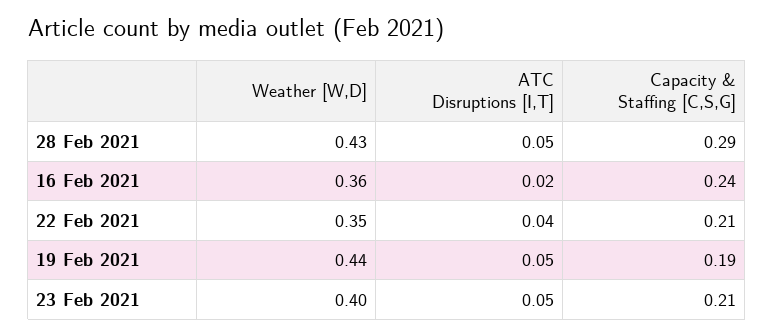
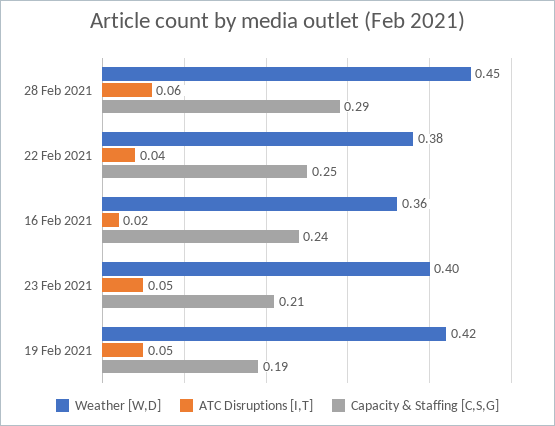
  {
    "Weather [W,D]": {
-     "28 Feb 2021": 0.43,
+     "28 Feb 2021": 0.45,
      "16 Feb 2021": 0.36,
-     "22 Feb 2021": 0.35,
+     "22 Feb 2021": 0.38,
-     "19 Feb 2021": 0.44,
+     "19 Feb 2021": 0.42,
      "23 Feb 2021": 0.4
    },
    "ATC Disruptions [I,T]": {
-     "28 Feb 2021": 0.05,
+     "28 Feb 2021": 0.06,
      "16 Feb 2021": 0.02,
      "22 Feb 2021": 0.04,
      "19 Feb 2021": 0.05,
      "23 Feb 2021": 0.05
    },
    "Capacity & Staffing [C,S,G]": {
      "28 Feb 2021": 0.29,
      "16 Feb 2021": 0.24,
-     "22 Feb 2021": 0.21,
+     "22 Feb 2021": 0.25,
      "19 Feb 2021": 0.19,
      "23 Feb 2021": 0.21
    }
  }

